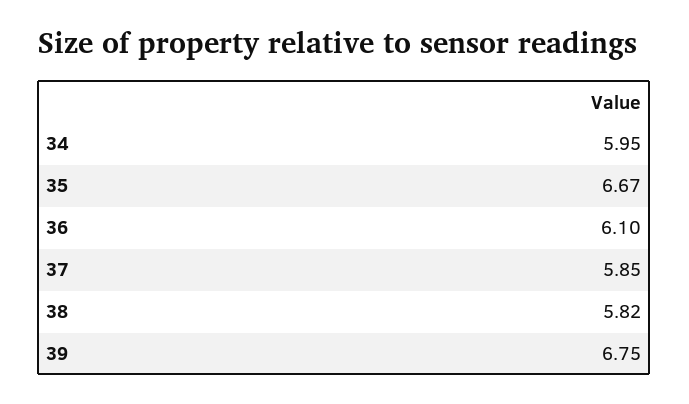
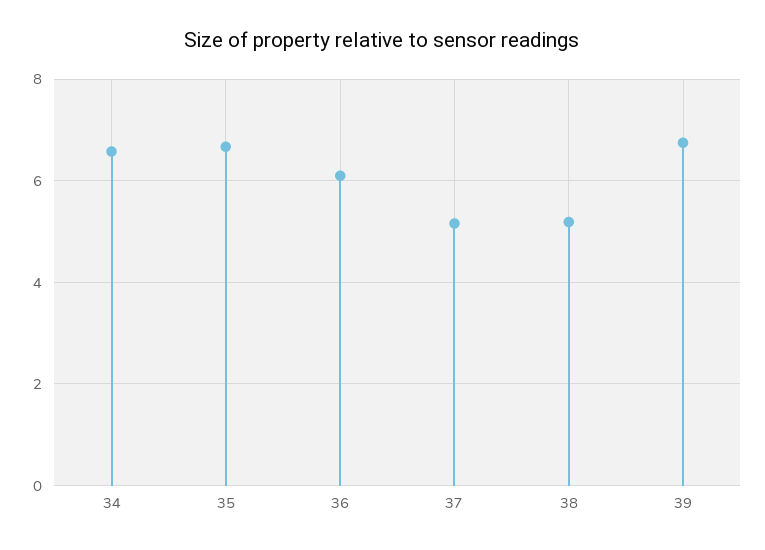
  {
-   "34": 5.95,
+   "34": 6.6,
    "35": 6.67,
    "36": 6.1,
-   "37": 5.85,
+   "37": 5.2,
-   "38": 5.82,
+   "38": 5.2,
    "39": 6.75
  }

